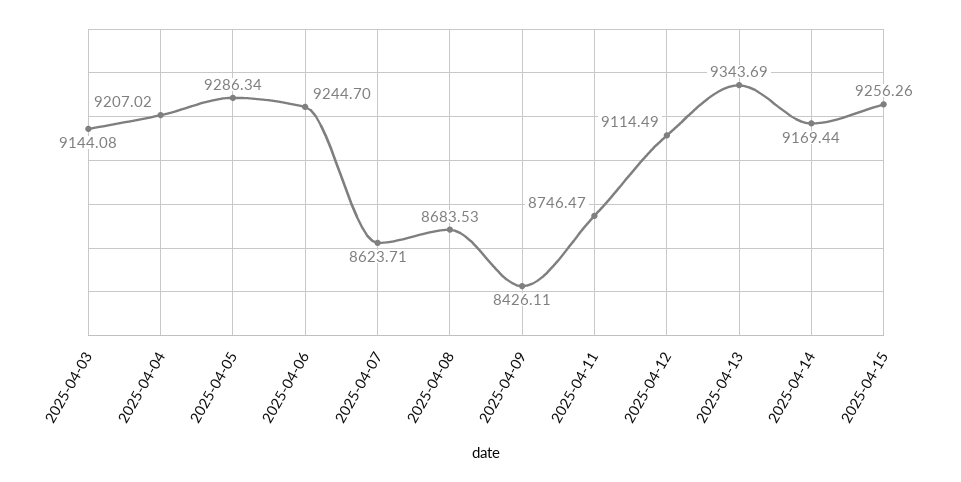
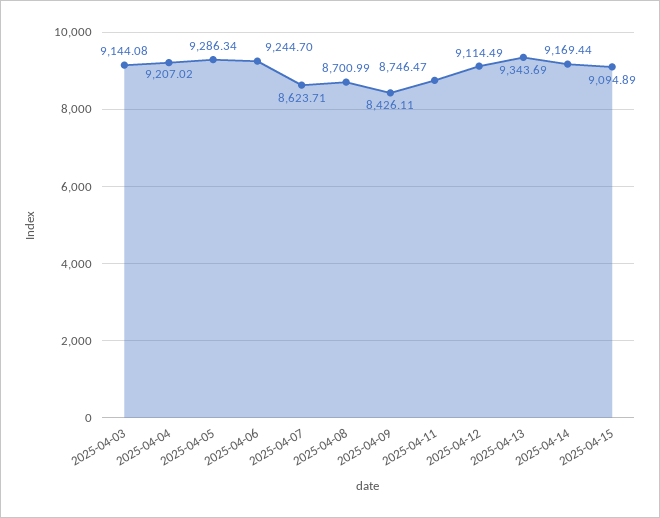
  {
    "2025-04-03": 9144.08,
    "2025-04-04": 9207.02,
    "2025-04-05": 9286.34,
    "2025-04-06": 9244.7,
    "2025-04-07": 8623.71,
-   "2025-04-08": 8683.53,
+   "2025-04-08": 8700.99,
    "2025-04-09": 8426.11,
    "2025-04-11": 8746.47,
    "2025-04-12": 9114.49,
    "2025-04-13": 9343.69,
    "2025-04-14": 9169.44,
-   "2025-04-15": 9256.26
+   "2025-04-15": 9094.89
  }

